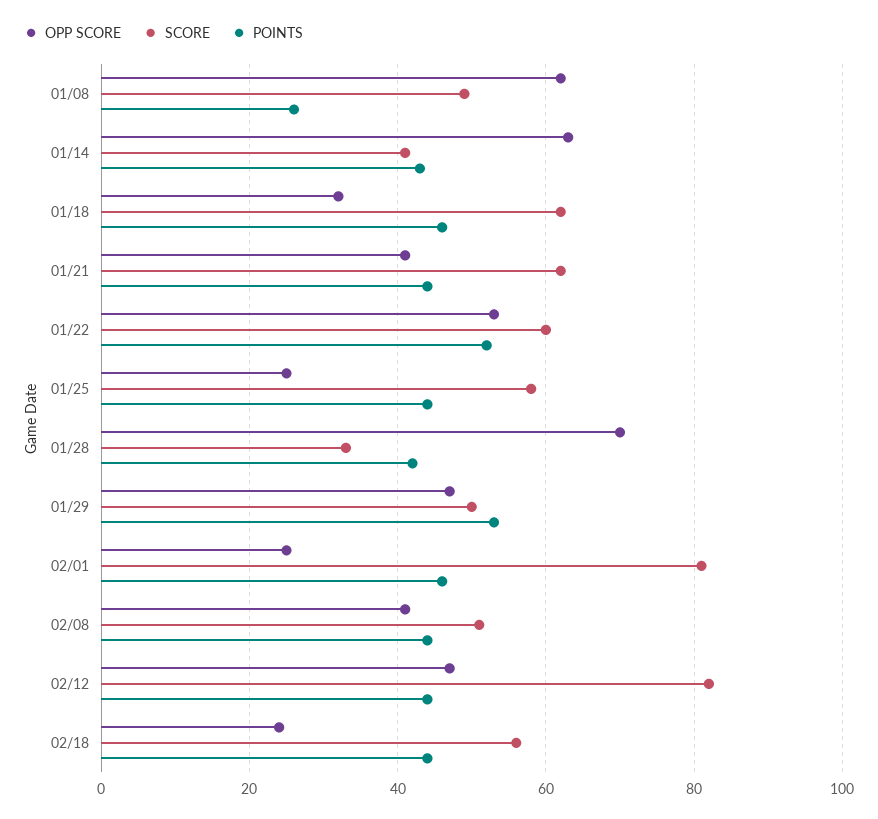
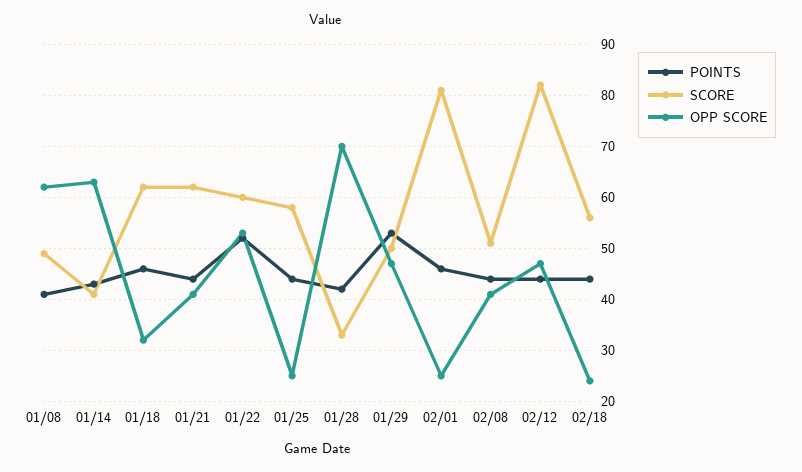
  {
    "OPP SCORE": {
      "01/08": 60,
      "01/14": 65,
      "01/18": 30,
      "01/21": 40,
      "01/22": 55,
      "01/25": 25,
      "01/28": 70,
      "01/29": 45,
      "02/01": 25,
      "02/08": 40,
      "02/12": 45,
      "02/18": 25
    },
    "SCORE": {
      "01/08": 50,
      "01/14": 40,
      "01/18": 60,
      "01/21": 60,
      "01/22": 60,
      "01/25": 60,
      "01/28": 35,
      "01/29": 50,
      "02/01": 80,
      "02/08": 50,
      "02/12": 80,
      "02/18": 55
    },
    "POINTS": {
-     "01/08": 25,
+     "01/08": 40,
      "01/14": 45,
      "01/18": 45,
      "01/21": 45,
      "01/22": 50,
      "01/25": 45,
      "01/28": 40,
      "01/29": 55,
      "02/01": 45,
      "02/08": 45,
      "02/12": 45,
      "02/18": 45
    }
  }

